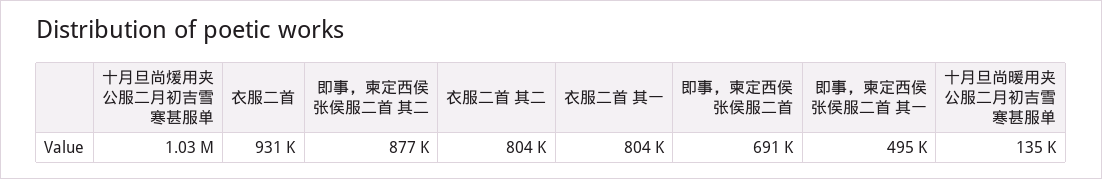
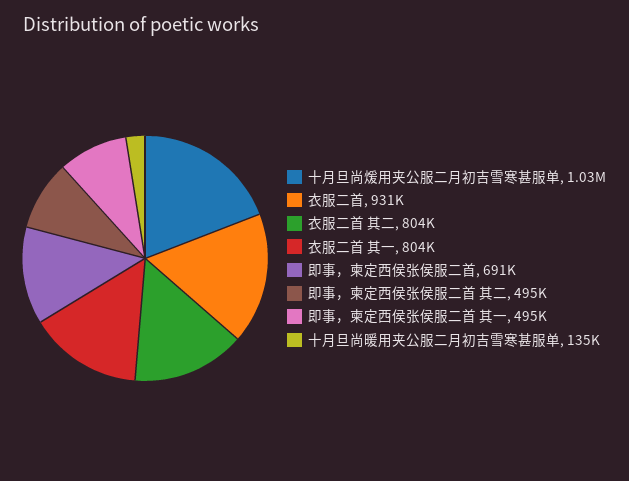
  {
    "十月旦尚煖用夹公服二月初吉雪寒甚服单": 1030000,
    "衣服二首": 931000,
-   "即事，柬定西侯张侯服二首 其二": 877000,
+   "即事，柬定西侯张侯服二首 其二": 495000,
    "衣服二首 其二": 804000,
    "衣服二首 其一": 804000,
    "即事，柬定西侯张侯服二首": 691000,
    "即事，柬定西侯张侯服二首 其一": 495000,
    "十月旦尚暖用夹公服二月初吉雪寒甚服单": 135000
  }

